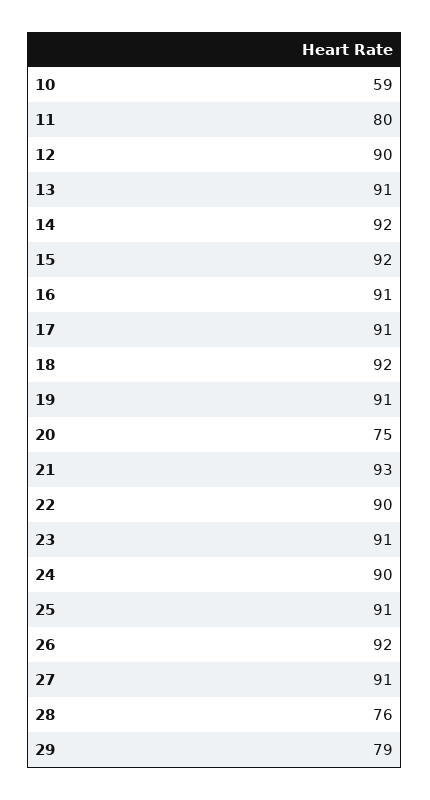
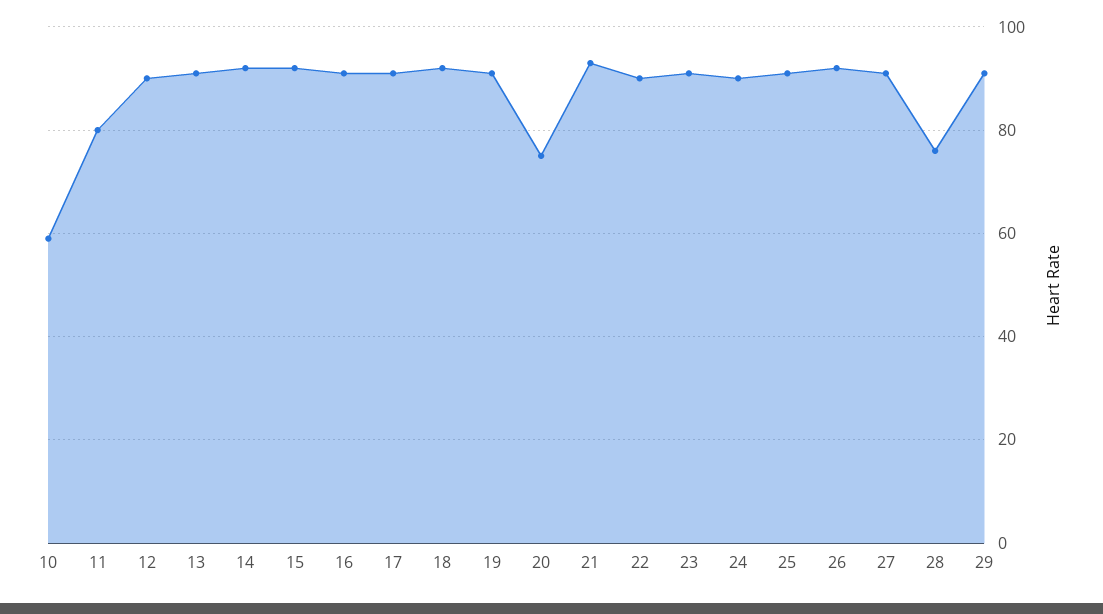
  {
    "10": 59,
    "11": 80,
    "12": 90,
    "13": 91,
    "14": 92,
    "15": 92,
    "16": 91,
    "17": 91,
    "18": 92,
    "19": 91,
    "20": 75,
    "21": 93,
    "22": 90,
    "23": 91,
    "24": 90,
    "25": 91,
    "26": 92,
    "27": 91,
    "28": 76,
-   "29": 79
+   "29": 90
  }

